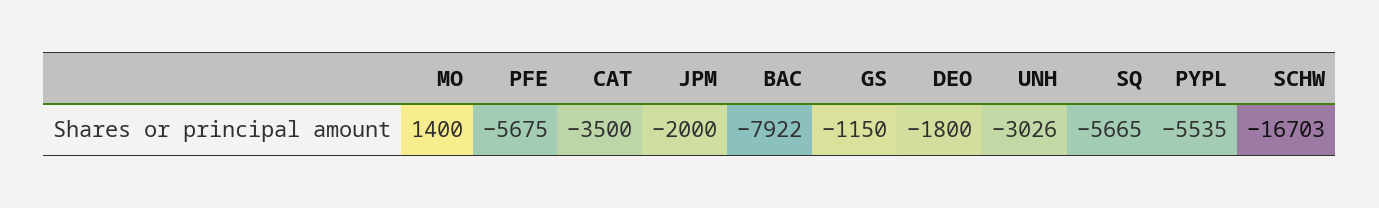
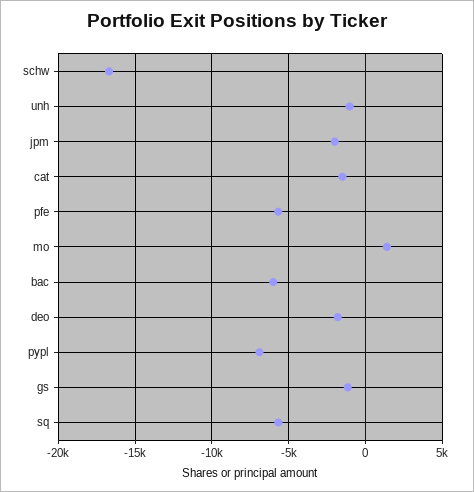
  {
    "MO": 1400,
    "PFE": -5675,
-   "CAT": -3500,
+   "CAT": -1500,
    "JPM": -2000,
-   "BAC": -7922,
+   "BAC": -6000,
    "GS": -1150,
    "DEO": -1800,
-   "UNH": -3026,
+   "UNH": -1000,
    "SQ": -5665,
-   "PYPL": -5535,
+   "PYPL": -7000,
    "SCHW": -16703
  }

